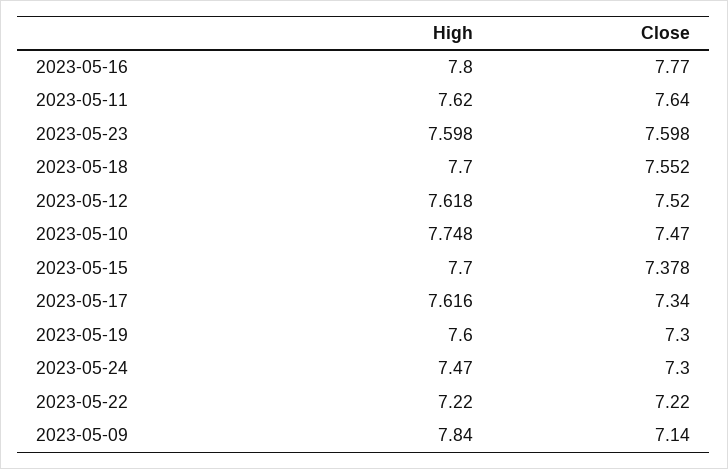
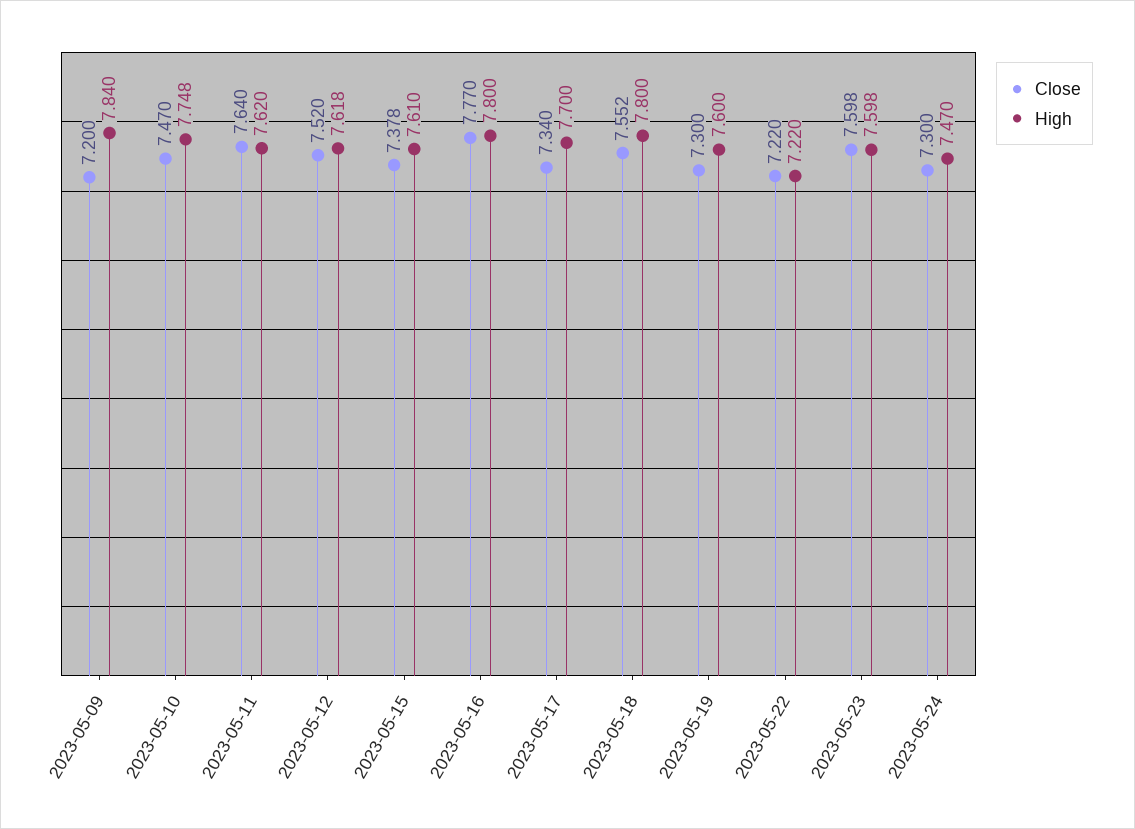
  {
    "High": {
      "2023-05-16": 7.8,
      "2023-05-11": 7.62,
      "2023-05-23": 7.598,
-     "2023-05-18": 7.7,
+     "2023-05-18": 7.8,
      "2023-05-12": 7.618,
      "2023-05-10": 7.748,
-     "2023-05-15": 7.7,
+     "2023-05-15": 7.61,
-     "2023-05-17": 7.616,
+     "2023-05-17": 7.7,
      "2023-05-19": 7.6,
      "2023-05-24": 7.47,
      "2023-05-22": 7.22,
      "2023-05-09": 7.84
    },
    "Close": {
      "2023-05-16": 7.77,
      "2023-05-11": 7.64,
      "2023-05-23": 7.598,
      "2023-05-18": 7.552,
      "2023-05-12": 7.52,
      "2023-05-10": 7.47,
      "2023-05-15": 7.378,
      "2023-05-17": 7.34,
      "2023-05-19": 7.3,
      "2023-05-24": 7.3,
      "2023-05-22": 7.22,
-     "2023-05-09": 7.14
+     "2023-05-09": 7.2
    }
  }

